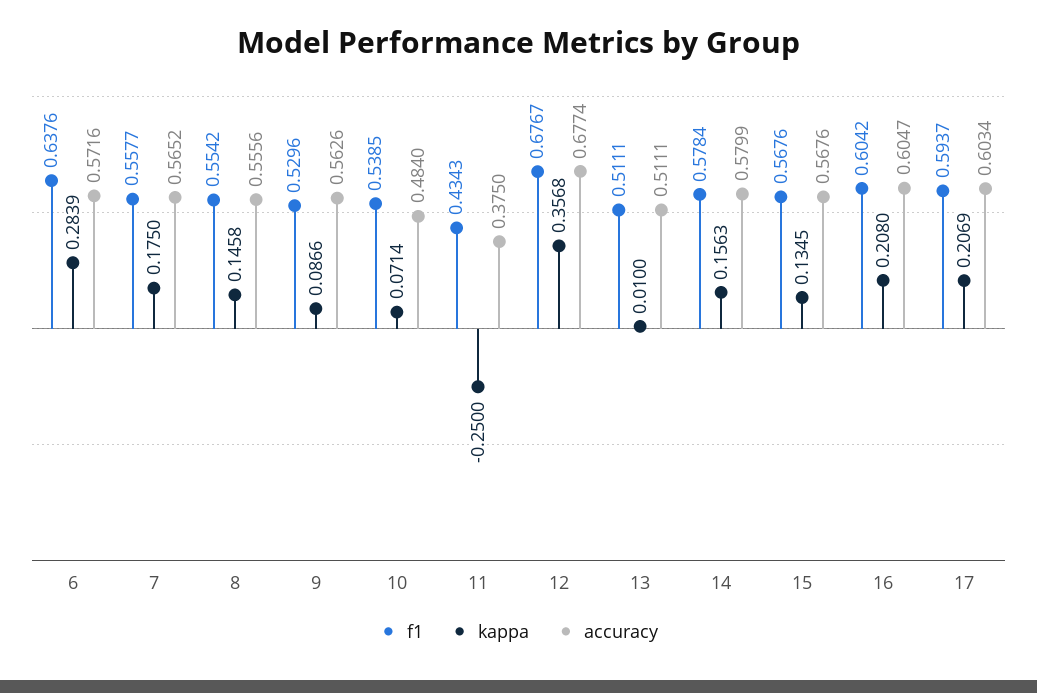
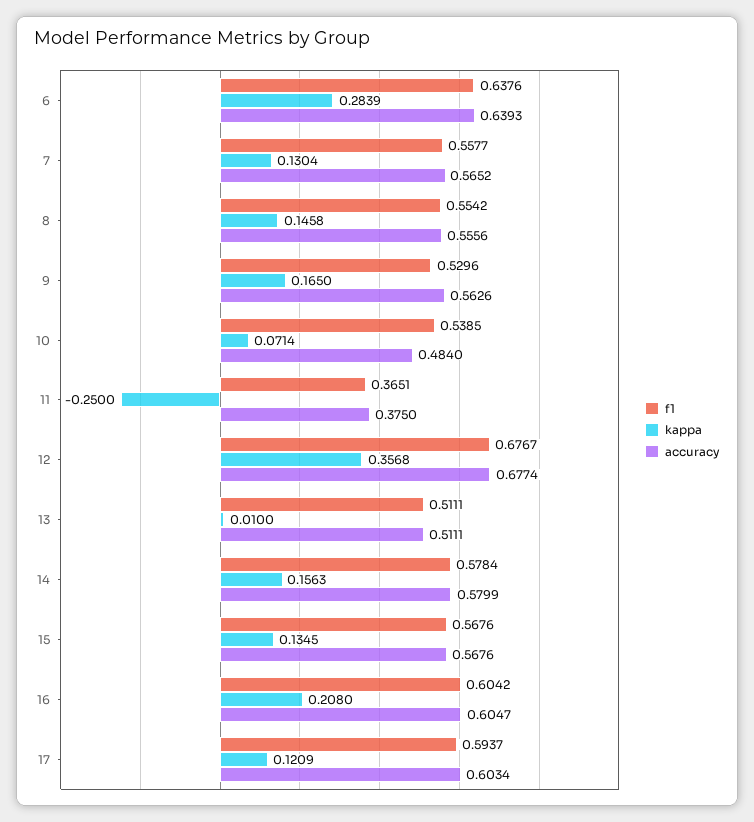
  {
    "f1": {
      "6": 0.6376,
      "7": 0.5577,
      "8": 0.5542,
      "9": 0.5296,
      "10": 0.5385,
-     "11": 0.4343,
+     "11": 0.3651,
      "12": 0.6767,
      "13": 0.5111,
      "14": 0.5784,
      "15": 0.5676,
      "16": 0.6042,
      "17": 0.5937
    },
    "kappa": {
      "6": 0.2839,
-     "7": 0.175,
+     "7": 0.1304,
      "8": 0.1458,
-     "9": 0.0866,
+     "9": 0.165,
      "10": 0.0714,
      "11": -0.25,
      "12": 0.3568,
      "13": 0.01,
      "14": 0.1563,
      "15": 0.1345,
      "16": 0.208,
-     "17": 0.2069
+     "17": 0.1209
    },
    "accuracy": {
-     "6": 0.5716,
+     "6": 0.6393,
      "7": 0.5652,
      "8": 0.5556,
      "9": 0.5626,
      "10": 0.484,
      "11": 0.375,
      "12": 0.6774,
      "13": 0.5111,
      "14": 0.5799,
      "15": 0.5676,
      "16": 0.6047,
      "17": 0.6034
    }
  }

